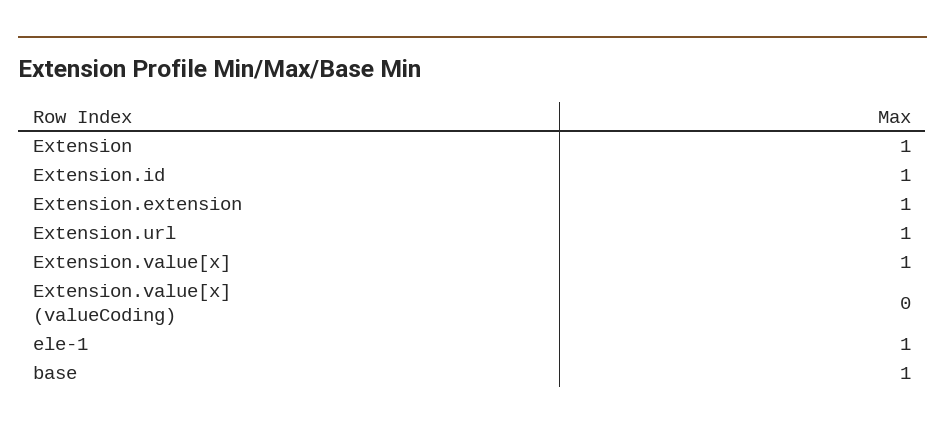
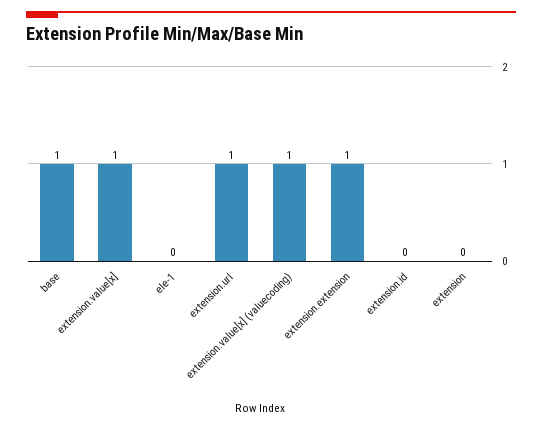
  {
-   "Extension": 1,
+   "Extension": 0,
-   "Extension.id": 1,
+   "Extension.id": 0,
    "Extension.extension": 1,
    "Extension.url": 1,
    "Extension.value[x]": 1,
-   "Extension.value[x] (valueCoding)": 0,
+   "Extension.value[x] (valueCoding)": 1,
-   "ele-1": 1,
+   "ele-1": 0,
    "base": 1
  }

